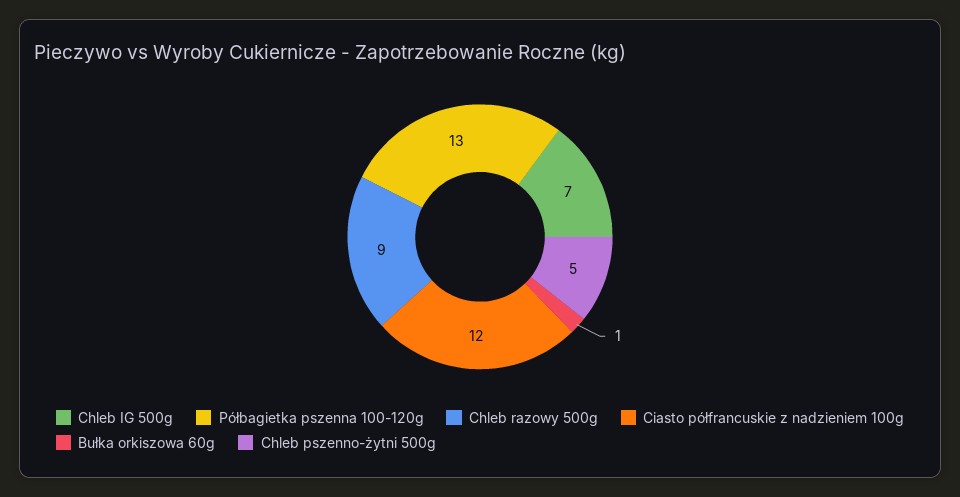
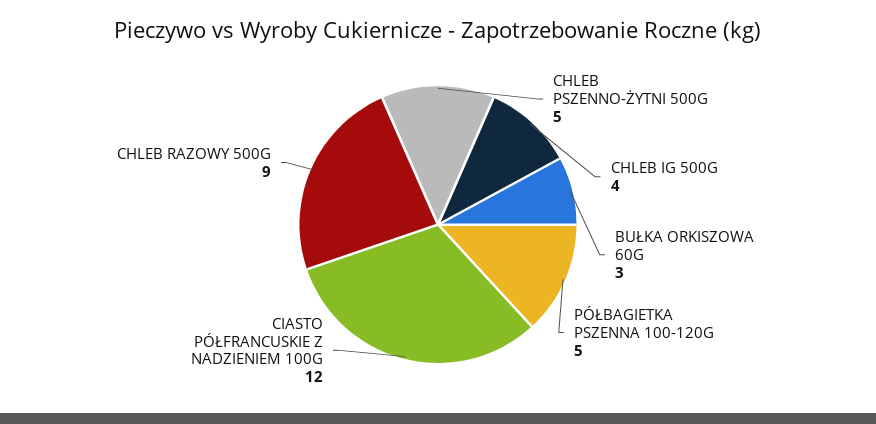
  {
-   "Chleb IG 500g": 7,
+   "Chleb IG 500g": 4,
-   "Półbagietka pszenna 100-120g": 13,
+   "Półbagietka pszenna 100-120g": 5,
    "Chleb razowy 500g": 9,
    "Ciasto półfrancuskie z nadzieniem 100g": 12,
-   "Bułka orkiszowa 60g": 1,
+   "Bułka orkiszowa 60g": 3,
    "Chleb pszenno-żytni 500g": 5
  }

